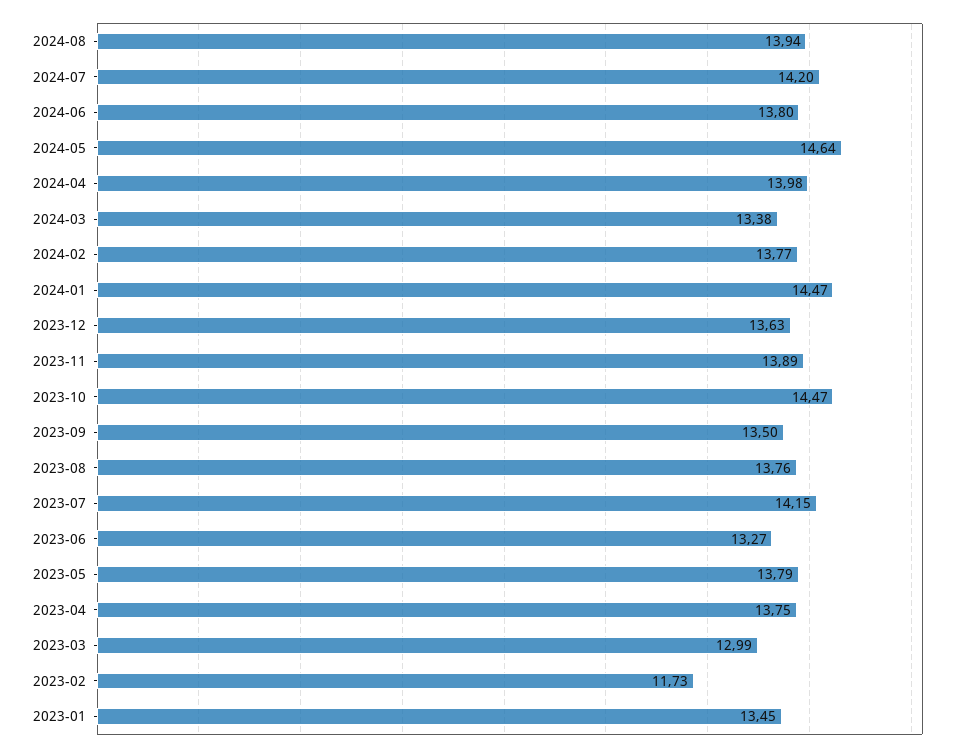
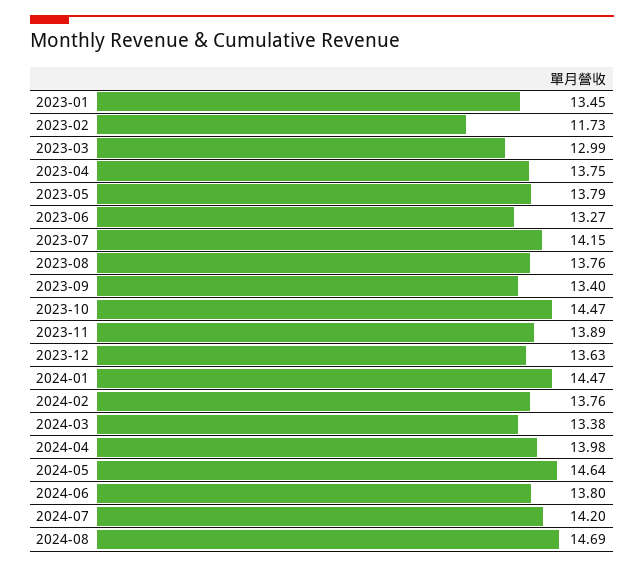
  {
-   "2024-08": 13.94,
+   "2024-08": 14.69,
    "2024-07": 14.2,
    "2024-06": 13.8,
    "2024-05": 14.64,
    "2024-04": 13.98,
    "2024-03": 13.38,
-   "2024-02": 13.77,
+   "2024-02": 13.76,
    "2024-01": 14.47,
    "2023-12": 13.63,
    "2023-11": 13.89,
    "2023-10": 14.47,
-   "2023-09": 13.5,
+   "2023-09": 13.4,
    "2023-08": 13.76,
    "2023-07": 14.15,
    "2023-06": 13.27,
    "2023-05": 13.79,
    "2023-04": 13.75,
    "2023-03": 12.99,
    "2023-02": 11.73,
    "2023-01": 13.45
  }

